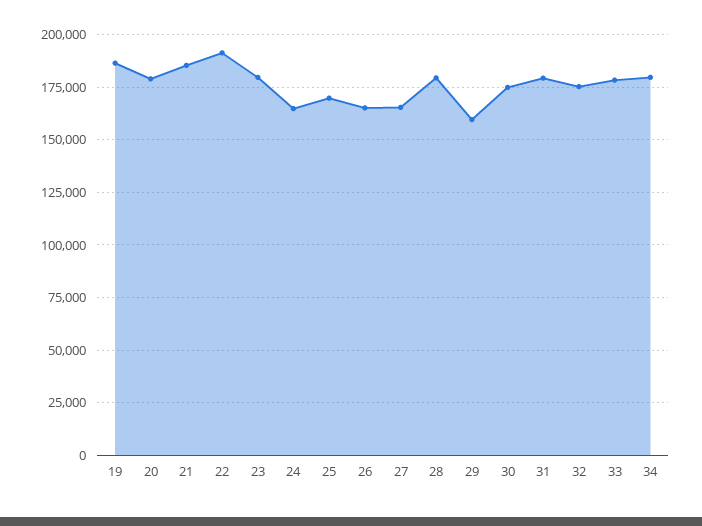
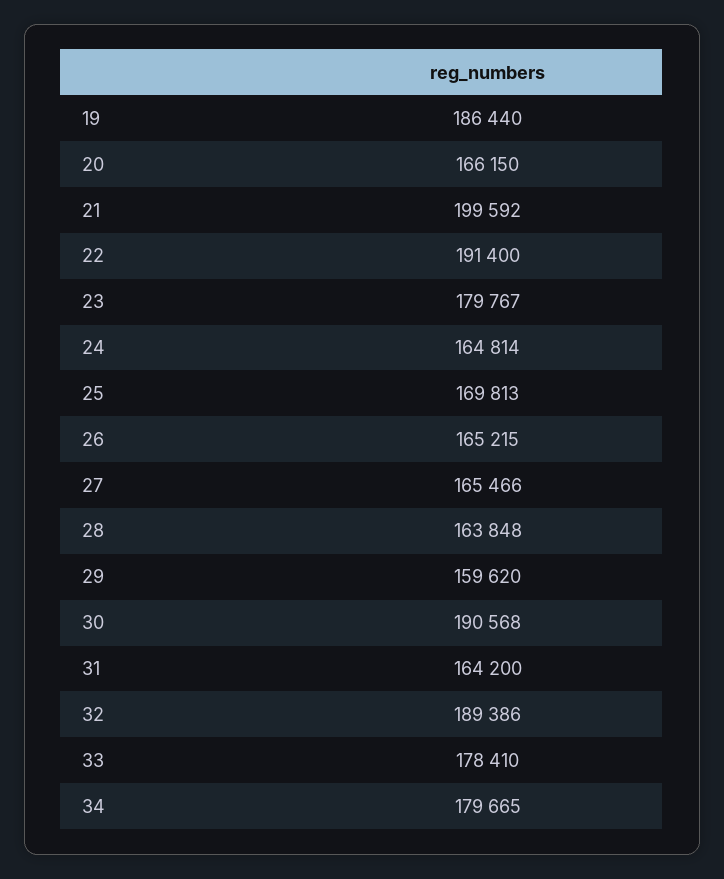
  {
    "19": 186440,
-   "20": 180000,
+   "20": 166150,
-   "21": 185000,
+   "21": 199592,
    "22": 191400,
    "23": 179767,
    "24": 164814,
    "25": 169813,
    "26": 165215,
    "27": 165466,
-   "28": 180000,
+   "28": 163848,
    "29": 159620,
-   "30": 175000,
+   "30": 190568,
-   "31": 180000,
+   "31": 164200,
-   "32": 175000,
+   "32": 189386,
    "33": 178410,
    "34": 179665
  }

